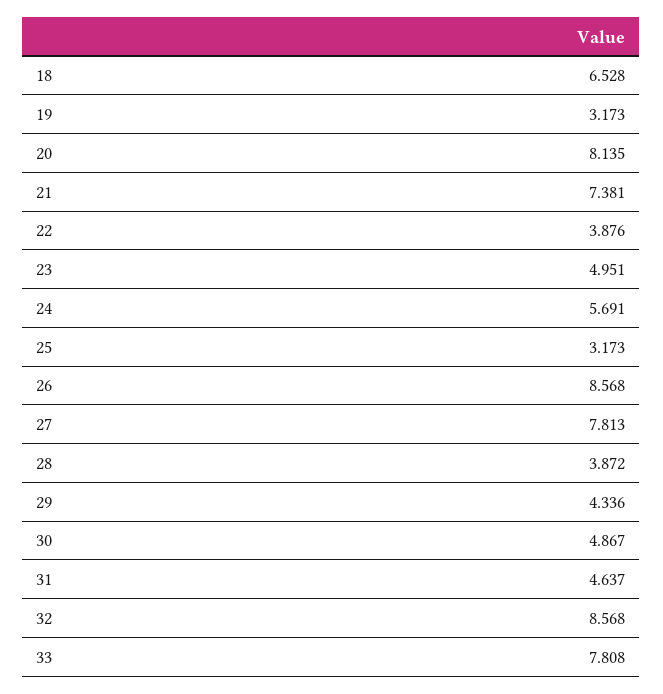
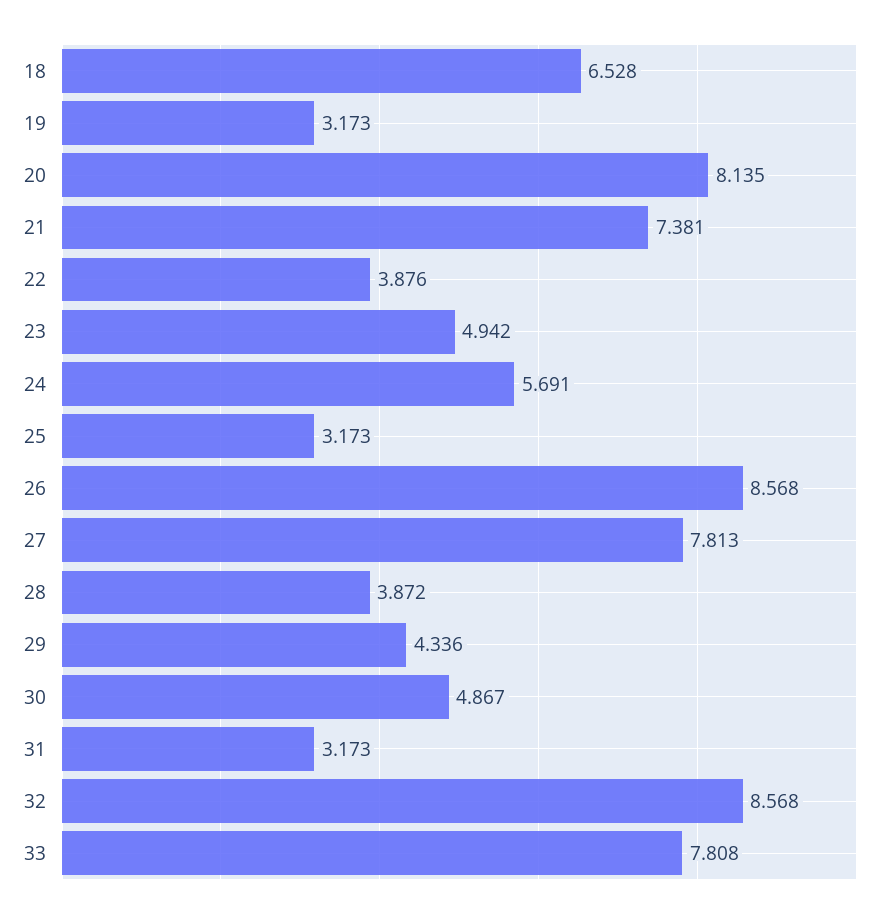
  {
    "18": 6.528,
    "19": 3.173,
    "20": 8.135,
    "21": 7.381,
    "22": 3.876,
-   "23": 4.951,
+   "23": 4.942,
    "24": 5.691,
    "25": 3.173,
    "26": 8.568,
    "27": 7.813,
    "28": 3.872,
    "29": 4.336,
    "30": 4.867,
-   "31": 4.637,
+   "31": 3.173,
    "32": 8.568,
    "33": 7.808
  }

